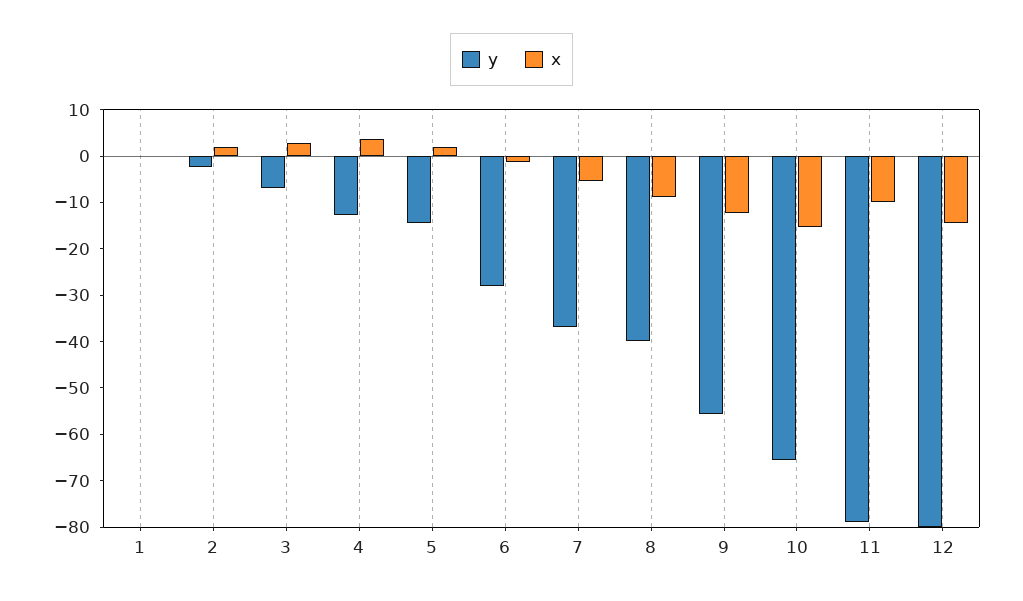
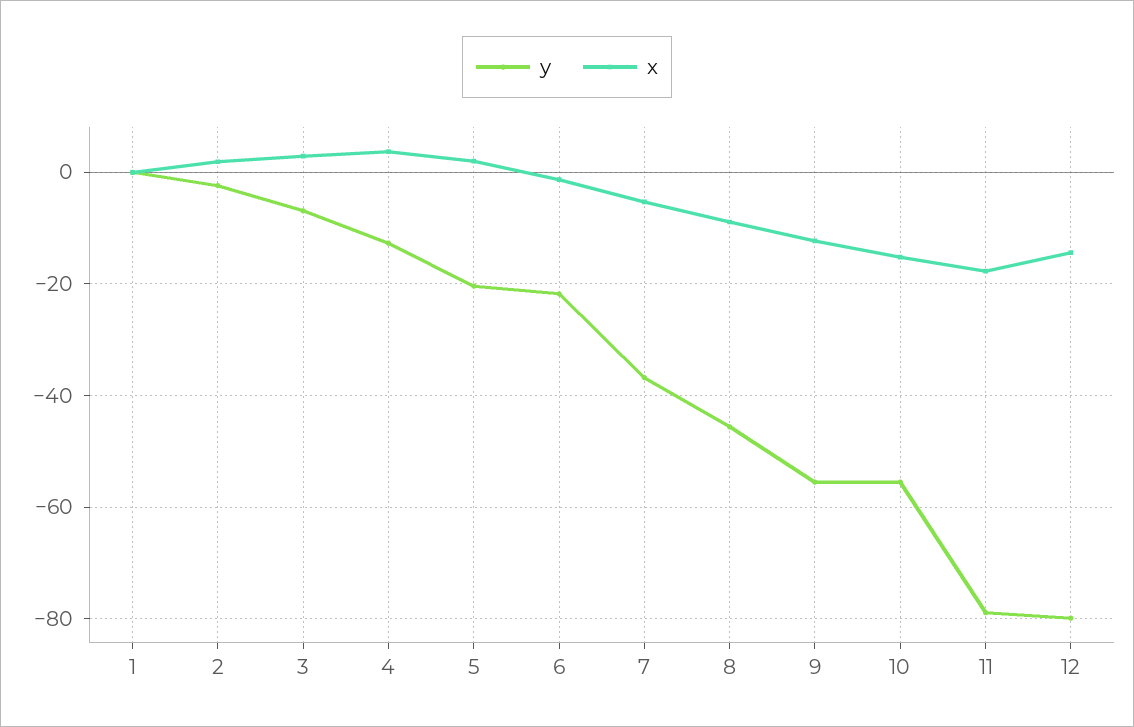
  {
    "y": {
      "1": 0,
      "2": -2,
      "3": -6,
      "4": -12,
-     "5": -14,
+     "5": -20,
-     "6": -28,
+     "6": -22,
      "7": -36,
-     "8": -40,
+     "8": -46,
      "9": -56,
-     "10": -66,
+     "10": -56,
      "11": -78,
      "12": -80
    },
    "x": {
      "1": 0,
      "2": 2,
      "3": 2,
      "4": 4,
      "5": 2,
      "6": -2,
      "7": -6,
      "8": -8,
      "9": -12,
      "10": -16,
-     "11": -10,
+     "11": -18,
      "12": -14
    }
  }

